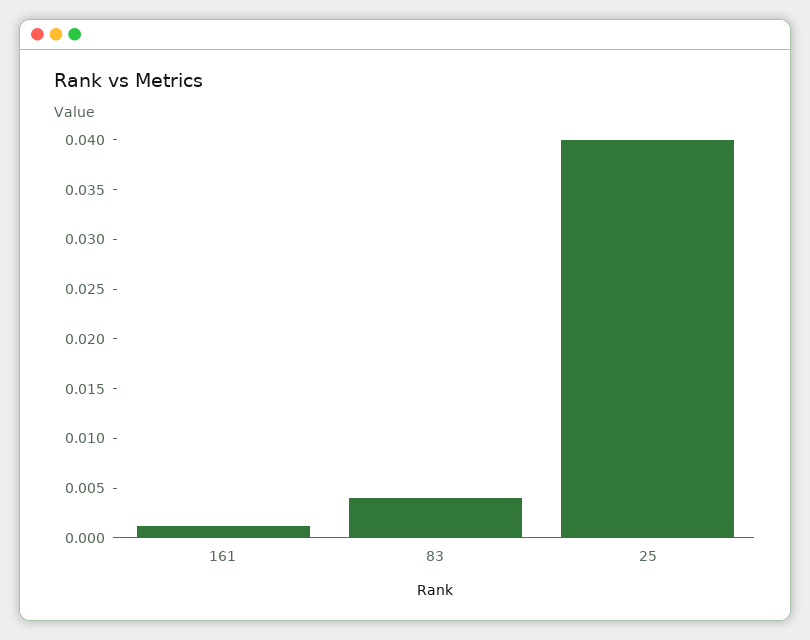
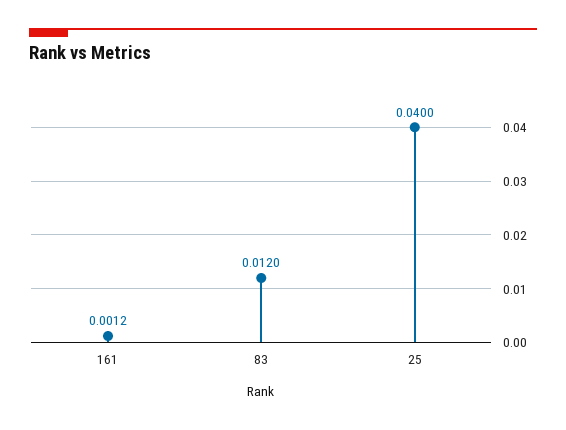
  {
    "161": 0.0012,
-   "83": 0.004,
+   "83": 0.012,
    "25": 0.04
  }

